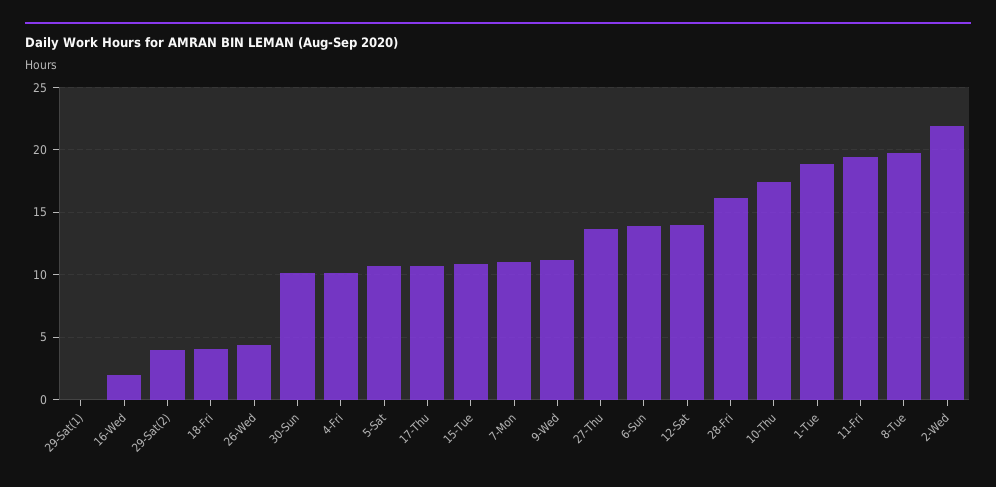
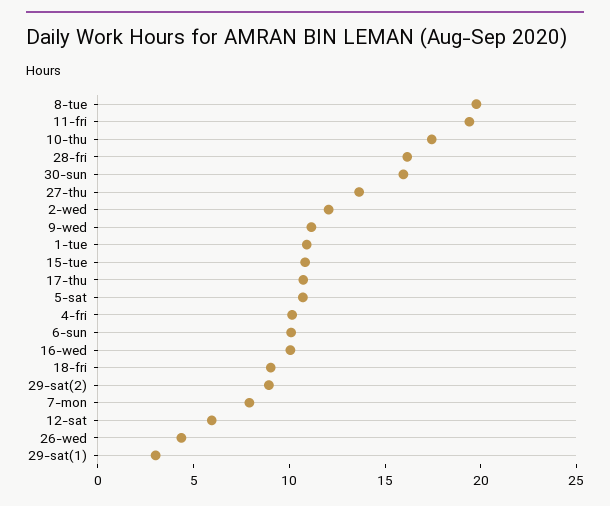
  {
-   "29-Sat(1)": 0,
+   "29-Sat(1)": 3,
-   "16-Wed": 2,
+   "16-Wed": 10,
-   "29-Sat(2)": 4,
+   "29-Sat(2)": 9,
-   "18-Fri": 4,
+   "18-Fri": 9,
    "26-Wed": 4.5,
-   "30-Sun": 10,
+   "30-Sun": 16,
    "4-Fri": 10,
    "5-Sat": 10.5,
    "17-Thu": 10.5,
    "15-Tue": 11,
-   "7-Mon": 11,
+   "7-Mon": 8,
    "9-Wed": 11,
    "27-Thu": 13.5,
-   "6-Sun": 14,
+   "6-Sun": 10,
-   "12-Sat": 14,
+   "12-Sat": 6,
    "28-Fri": 16,
    "10-Thu": 17.5,
-   "1-Tue": 19,
+   "1-Tue": 11,
    "11-Fri": 19.5,
    "8-Tue": 20,
-   "2-Wed": 22
+   "2-Wed": 12
  }

